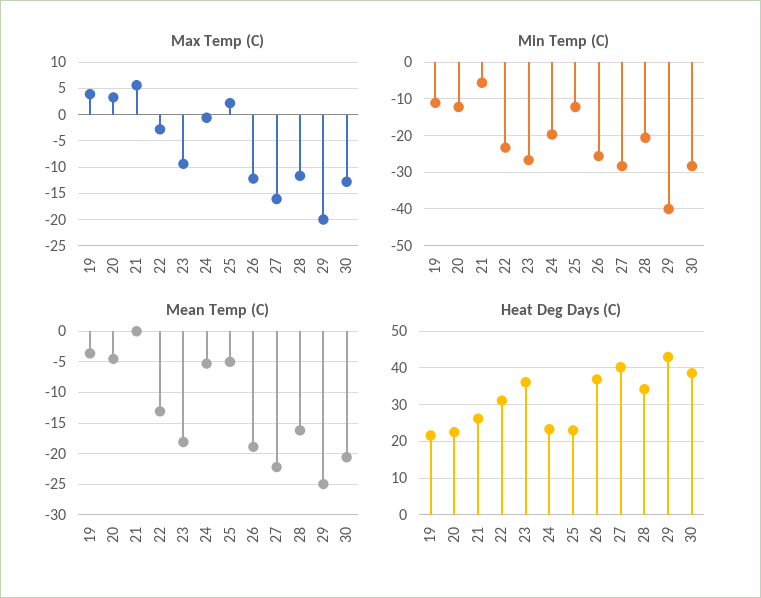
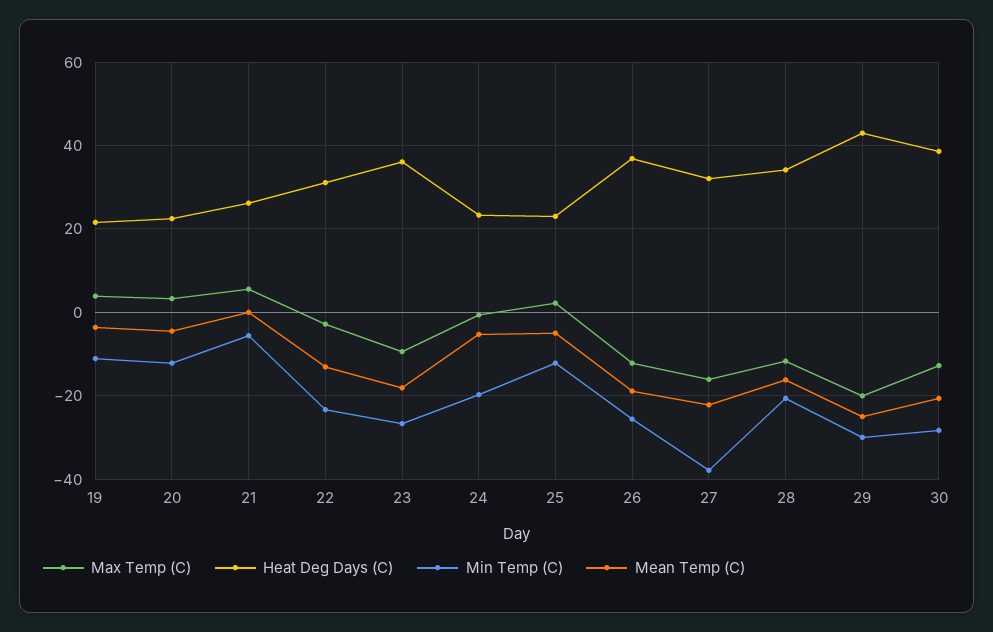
  {
    "Max Temp (C)": {
      "19": 4,
      "20": 4,
      "21": 6,
      "22": -2,
      "23": -10,
      "24": 0,
      "25": 2,
      "26": -12,
      "27": -16,
      "28": -12,
      "29": -20,
      "30": -12
    },
    "Min Temp (C)": {
      "19": -12,
      "20": -12,
      "21": -6,
      "22": -24,
      "23": -26,
      "24": -20,
      "25": -12,
      "26": -26,
-     "27": -28,
+     "27": -38,
      "28": -20,
-     "29": -40,
+     "29": -30,
      "30": -28
    },
    "Mean Temp (C)": {
      "19": -4,
      "20": -5,
      "21": 0,
      "22": -13,
      "23": -18,
      "24": -5,
      "25": -5,
      "26": -19,
      "27": -22,
      "28": -16,
      "29": -25,
      "30": -21
    },
    "Heat Deg Days (C)": {
      "19": 22,
      "20": 22,
      "21": 26,
      "22": 32,
      "23": 36,
      "24": 24,
      "25": 24,
      "26": 36,
-     "27": 40,
+     "27": 32,
      "28": 34,
      "29": 44,
      "30": 38
    }
  }

